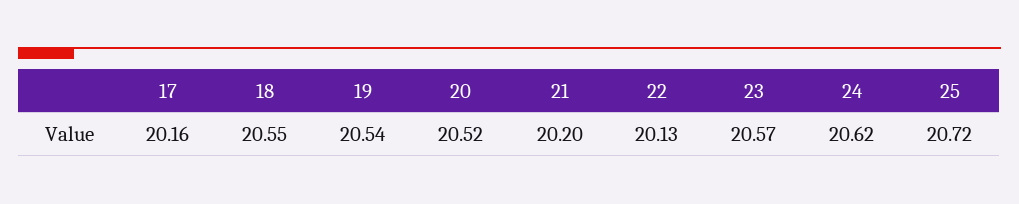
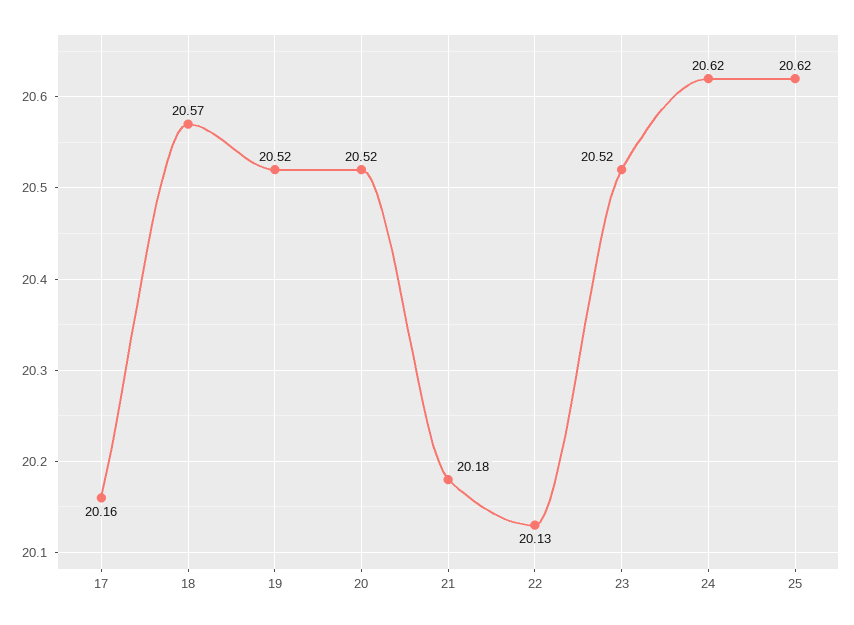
  {
    "17": 20.16,
-   "18": 20.55,
+   "18": 20.57,
-   "19": 20.54,
+   "19": 20.52,
    "20": 20.52,
-   "21": 20.2,
+   "21": 20.18,
    "22": 20.13,
-   "23": 20.57,
+   "23": 20.52,
    "24": 20.62,
-   "25": 20.72
+   "25": 20.62
  }

